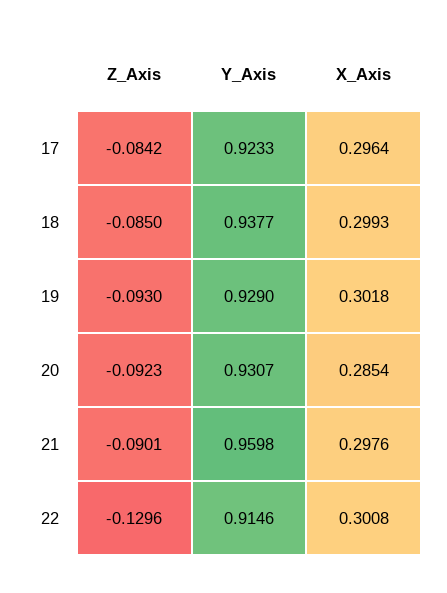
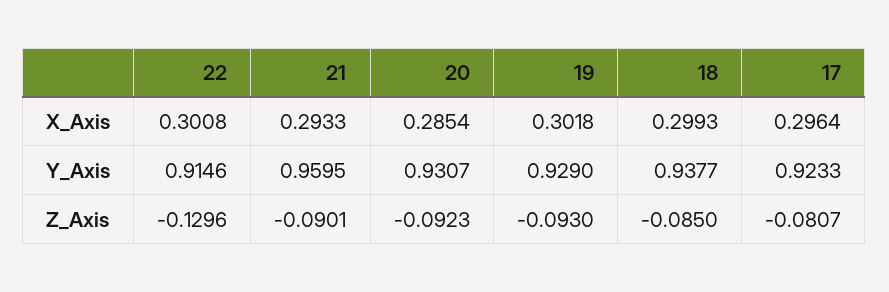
  {
    "Z_Axis": {
-     "17": -0.0842,
+     "17": -0.0807,
      "18": -0.085,
      "19": -0.093,
      "20": -0.0923,
      "21": -0.0901,
      "22": -0.1296
    },
    "Y_Axis": {
      "17": 0.9233,
      "18": 0.9377,
      "19": 0.929,
      "20": 0.9307,
-     "21": 0.9598,
+     "21": 0.9595,
      "22": 0.9146
    },
    "X_Axis": {
      "17": 0.2964,
      "18": 0.2993,
      "19": 0.3018,
      "20": 0.2854,
-     "21": 0.2976,
+     "21": 0.2933,
      "22": 0.3008
    }
  }

